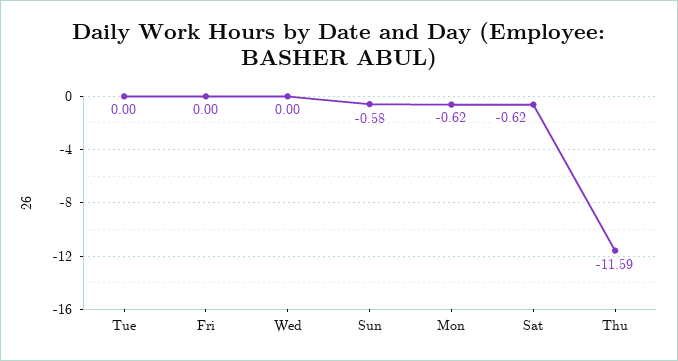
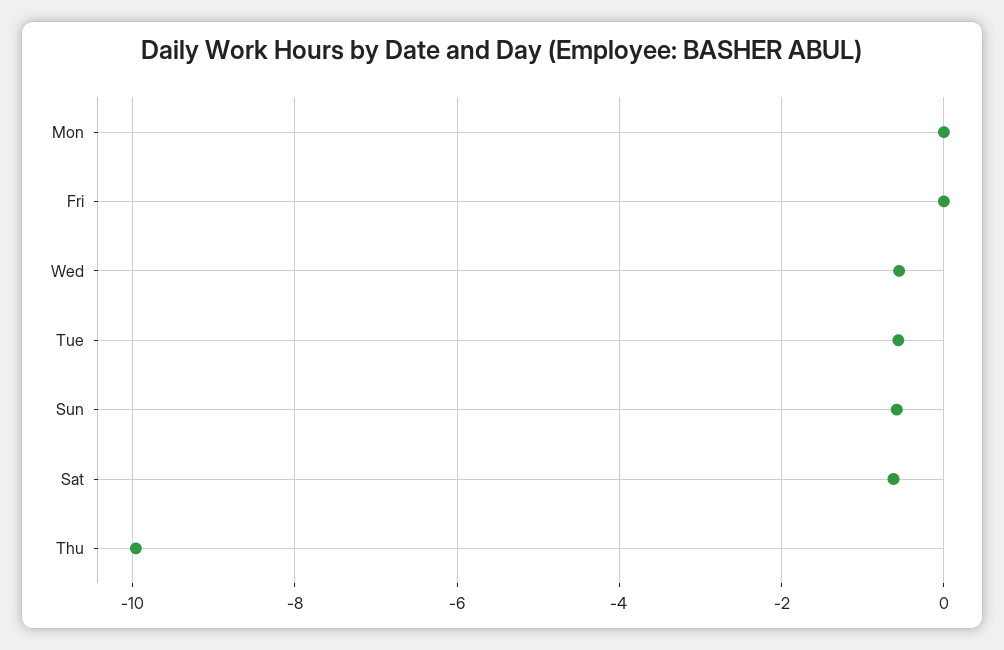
  {
-   "Tue": 0,
+   "Tue": -0.6,
    "Fri": 0,
-   "Wed": 0,
+   "Wed": -0.6,
    "Sun": -0.58,
-   "Mon": -0.62,
+   "Mon": 0,
    "Sat": -0.62,
-   "Thu": -11.59
+   "Thu": -10
  }

